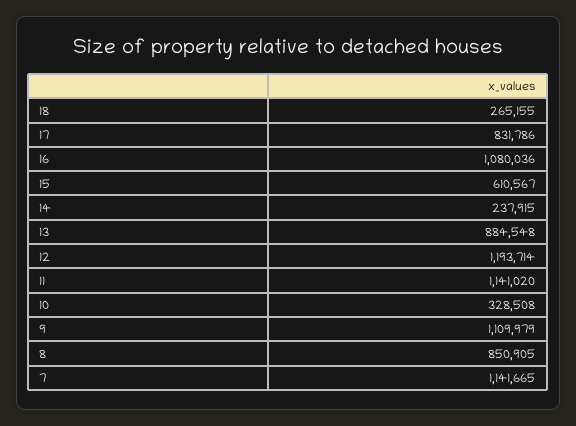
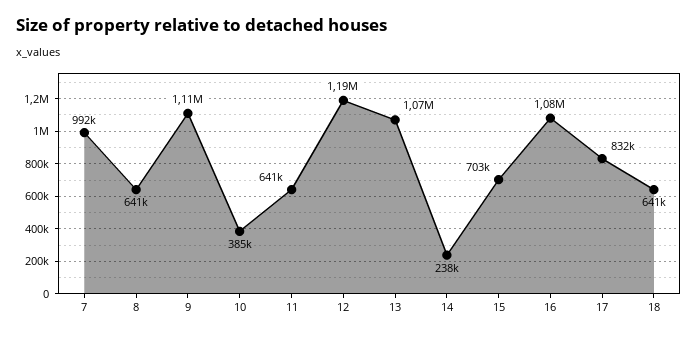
  {
-   "18": 265155,
+   "18": 641000,
    "17": 831786,
    "16": 1080036,
-   "15": 610567,
+   "15": 703000,
    "14": 237915,
-   "13": 884548,
+   "13": 1070000,
    "12": 1193714,
-   "11": 1141020,
+   "11": 641000,
-   "10": 328508,
+   "10": 385000,
    "9": 1109979,
-   "8": 850905,
+   "8": 641000,
-   "7": 1141665
+   "7": 992000
  }

